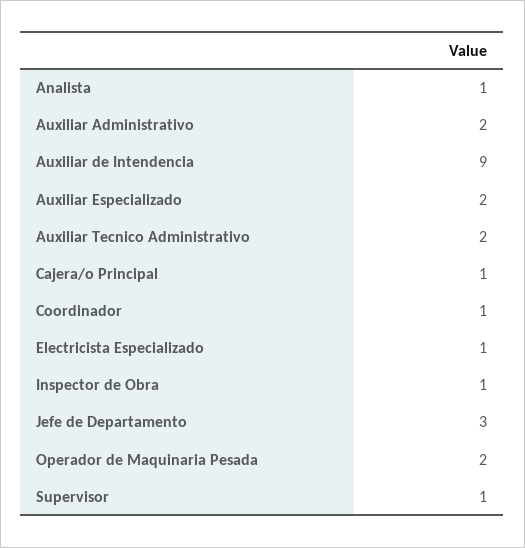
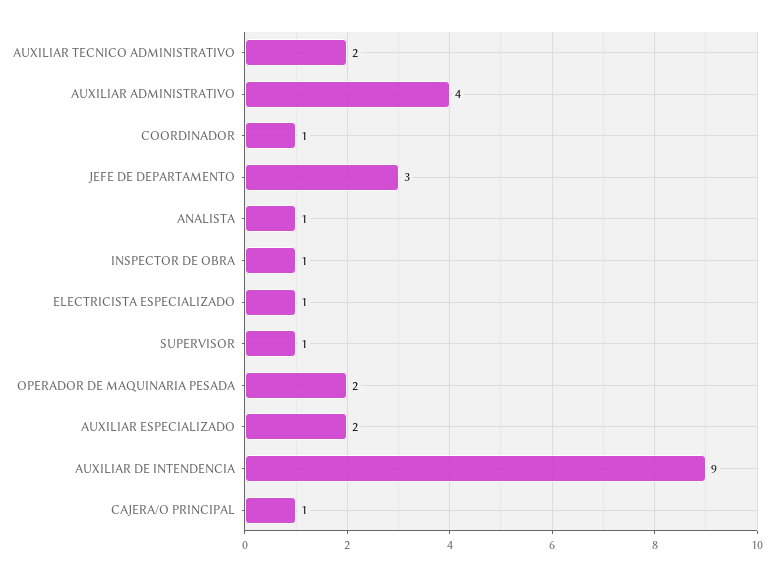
  {
    "Analista": 1,
-   "Auxiliar Administrativo": 2,
+   "Auxiliar Administrativo": 4,
    "Auxiliar de Intendencia": 9,
    "Auxiliar Especializado": 2,
    "Auxiliar Tecnico Administrativo": 2,
    "Cajera/o Principal": 1,
    "Coordinador": 1,
    "Electricista Especializado": 1,
    "Inspector de Obra": 1,
    "Jefe de Departamento": 3,
    "Operador de Maquinaria Pesada": 2,
    "Supervisor": 1
  }

